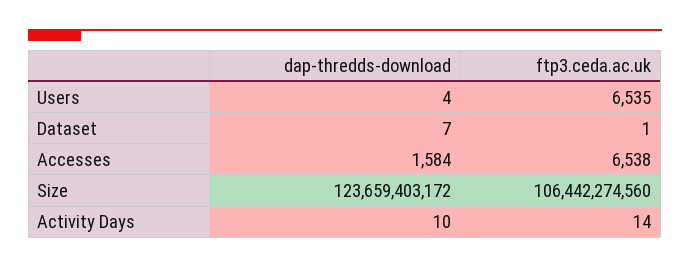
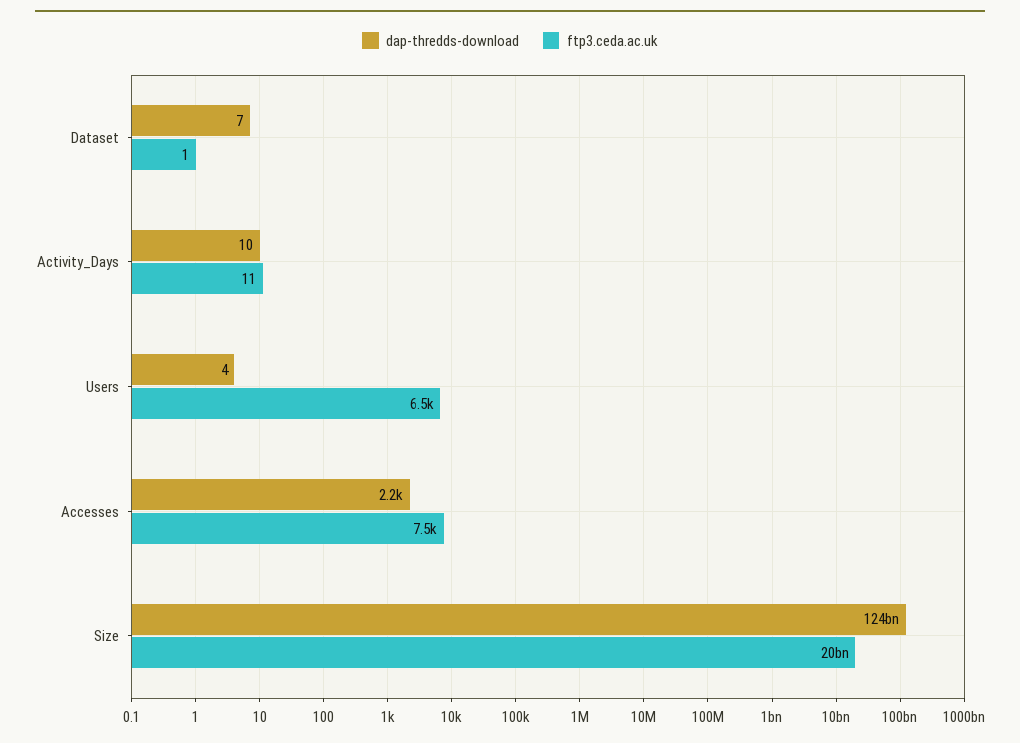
  {
    "dap-thredds-download": {
      "Users": 4,
      "Dataset": 7,
-     "Accesses": 1584,
+     "Accesses": 2200,
      "Size": 123659403172,
      "Activity Days": 10
    },
    "ftp3.ceda.ac.uk": {
      "Users": 6535,
      "Dataset": 1,
-     "Accesses": 6538,
+     "Accesses": 7500,
-     "Size": 106442274560,
+     "Size": 20000000000,
-     "Activity Days": 14
+     "Activity Days": 11
    }
  }

